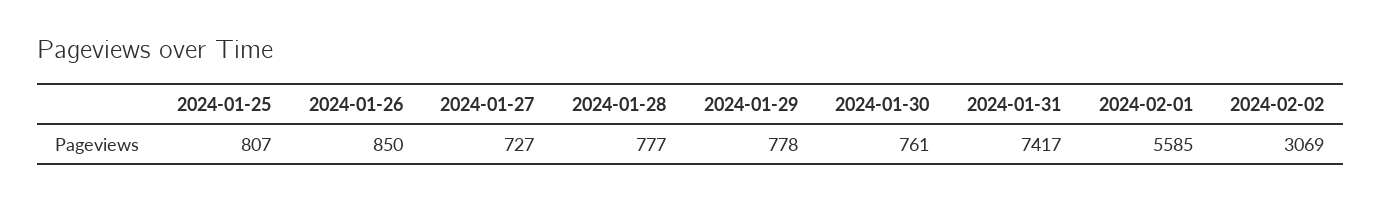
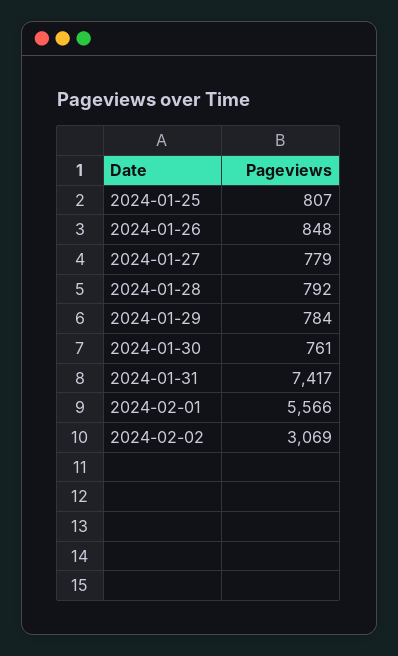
  {
    "2024-01-25": 807,
-   "2024-01-26": 850,
+   "2024-01-26": 848,
-   "2024-01-27": 727,
+   "2024-01-27": 779,
-   "2024-01-28": 777,
+   "2024-01-28": 792,
-   "2024-01-29": 778,
+   "2024-01-29": 784,
    "2024-01-30": 761,
    "2024-01-31": 7417,
-   "2024-02-01": 5585,
+   "2024-02-01": 5566,
    "2024-02-02": 3069
  }

